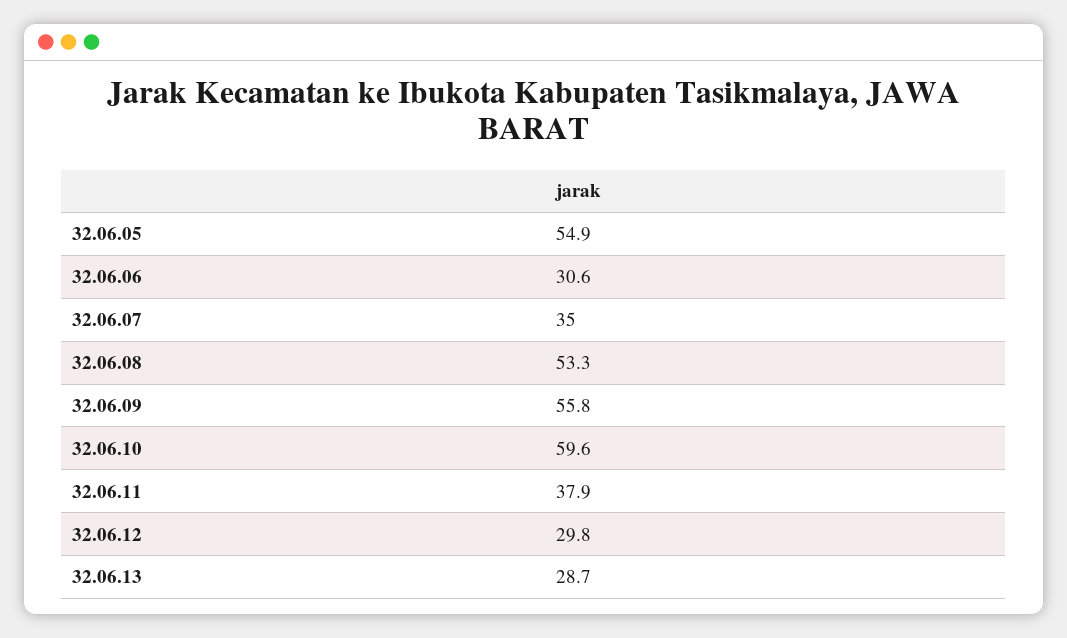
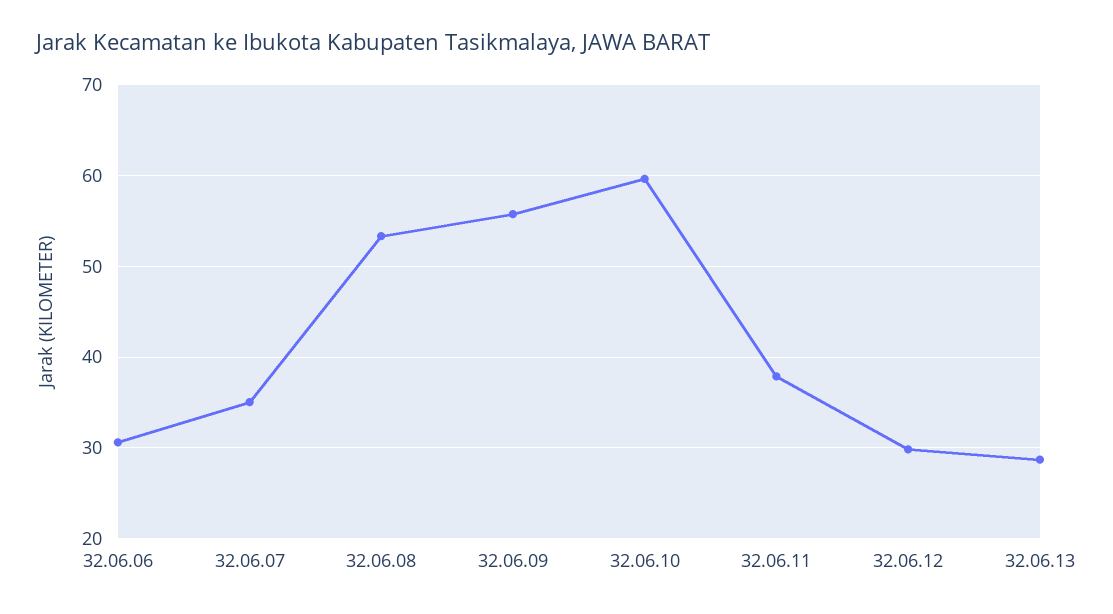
  {
-   "32.06.05": 54.9,
    "32.06.06": 30.6,
    "32.06.07": 35,
    "32.06.08": 53.3,
    "32.06.09": 55.8,
    "32.06.10": 59.6,
    "32.06.11": 37.9,
    "32.06.12": 29.8,
    "32.06.13": 28.7
  }

